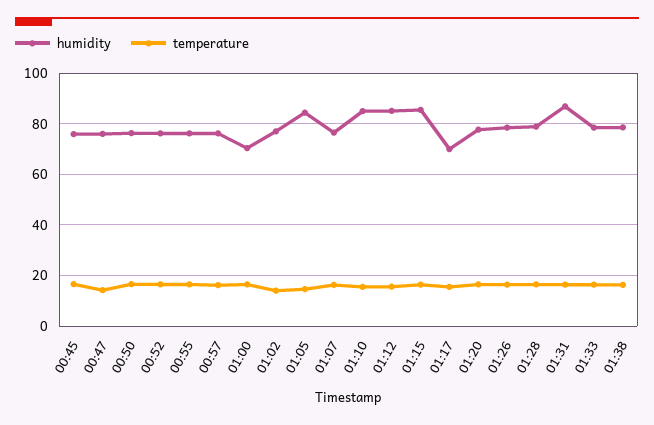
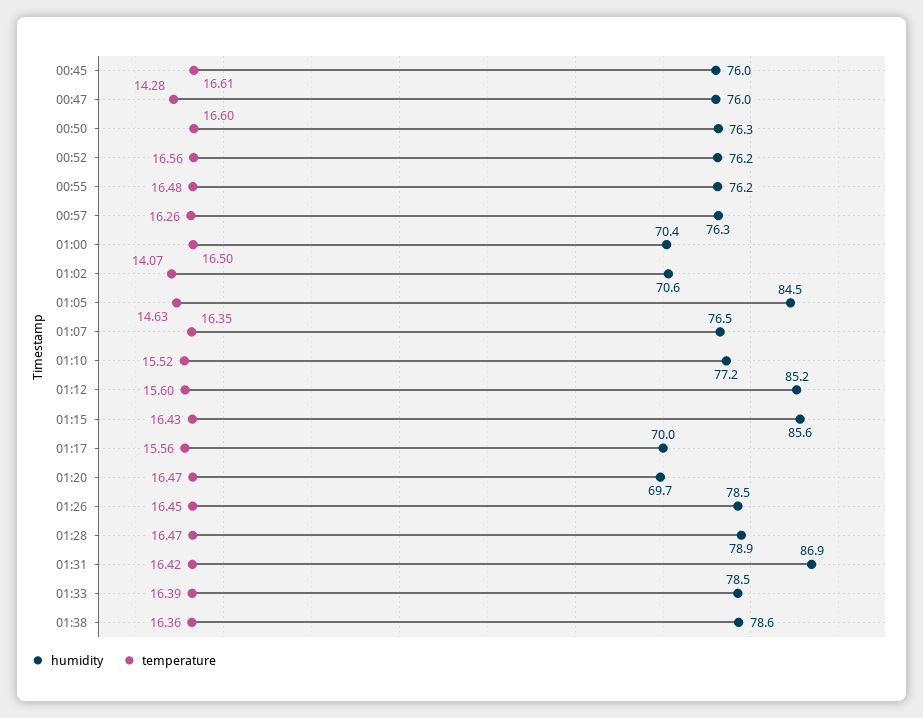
  {
    "humidity": {
      "00:45": 76,
      "00:47": 76,
      "00:50": 76.3,
      "00:52": 76.2,
      "00:55": 76.2,
      "00:57": 76.3,
      "01:00": 70.4,
-     "01:02": 77.5,
+     "01:02": 70.6,
      "01:05": 84.5,
      "01:07": 76.5,
-     "01:10": 85,
+     "01:10": 77.2,
      "01:12": 85.2,
      "01:15": 85.6,
      "01:17": 70,
-     "01:20": 77.5,
+     "01:20": 69.7,
      "01:26": 78.5,
      "01:28": 78.9,
      "01:31": 86.9,
      "01:33": 78.5,
      "01:38": 78.6
    },
    "temperature": {
      "00:45": 16.61,
      "00:47": 14.28,
      "00:50": 16.6,
      "00:52": 16.56,
      "00:55": 16.48,
      "00:57": 16.26,
      "01:00": 16.5,
      "01:02": 14.07,
      "01:05": 14.63,
      "01:07": 16.35,
      "01:10": 15.52,
      "01:12": 15.6,
      "01:15": 16.43,
      "01:17": 15.56,
      "01:20": 16.47,
      "01:26": 16.45,
      "01:28": 16.47,
      "01:31": 16.42,
      "01:33": 16.39,
      "01:38": 16.36
    }
  }

